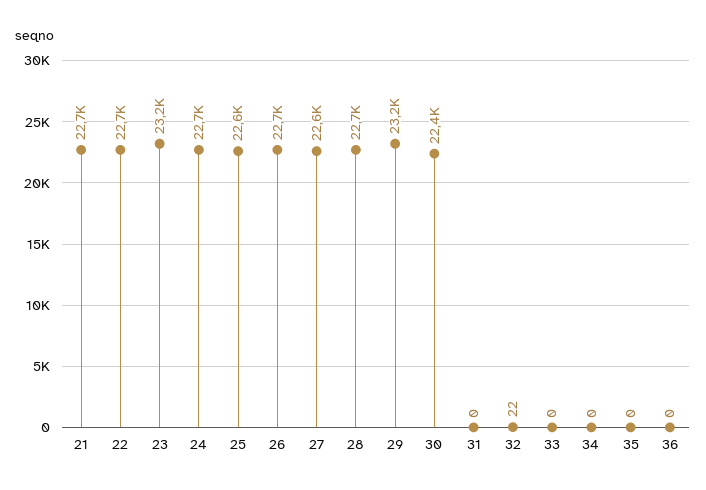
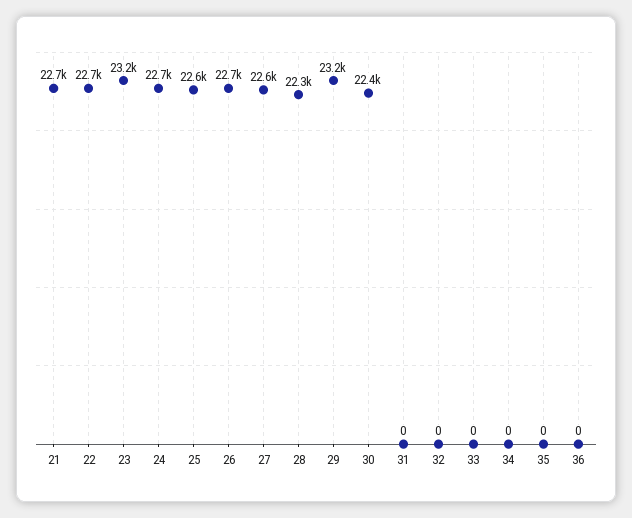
  {
    "21": 22700,
    "22": 22700,
    "23": 23200,
    "24": 22700,
    "25": 22600,
    "26": 22700,
    "27": 22600,
-   "28": 22700,
+   "28": 22300,
    "29": 23200,
    "30": 22400,
    "31": 0,
-   "32": 22,
+   "32": 0,
    "33": 0,
    "34": 0,
    "35": 0,
    "36": 0
  }

